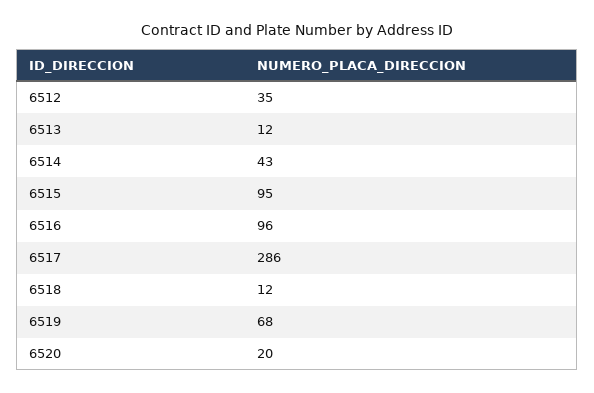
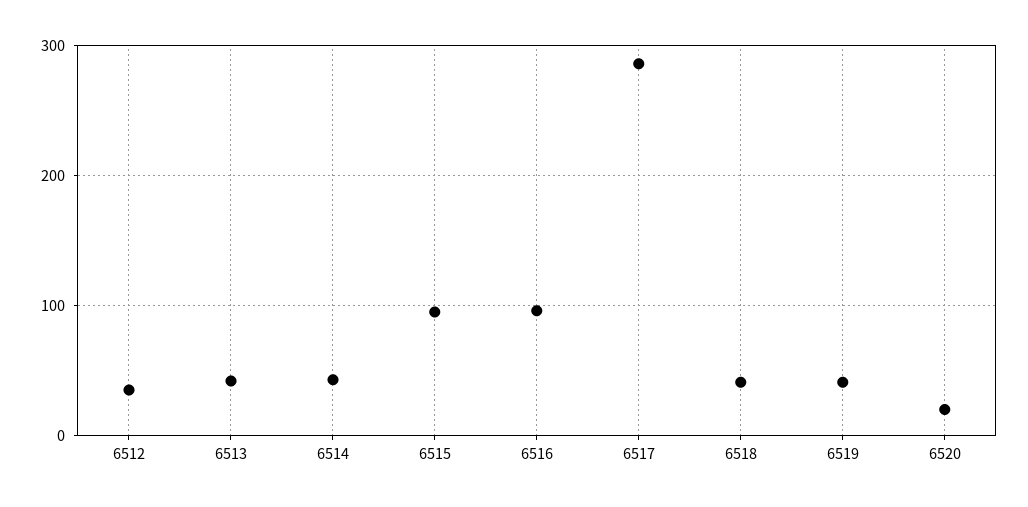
  {
    "6512": 35,
-   "6513": 12,
+   "6513": 40,
    "6514": 43,
    "6515": 95,
    "6516": 96,
    "6517": 286,
-   "6518": 12,
+   "6518": 40,
-   "6519": 68,
+   "6519": 40,
    "6520": 20
  }

